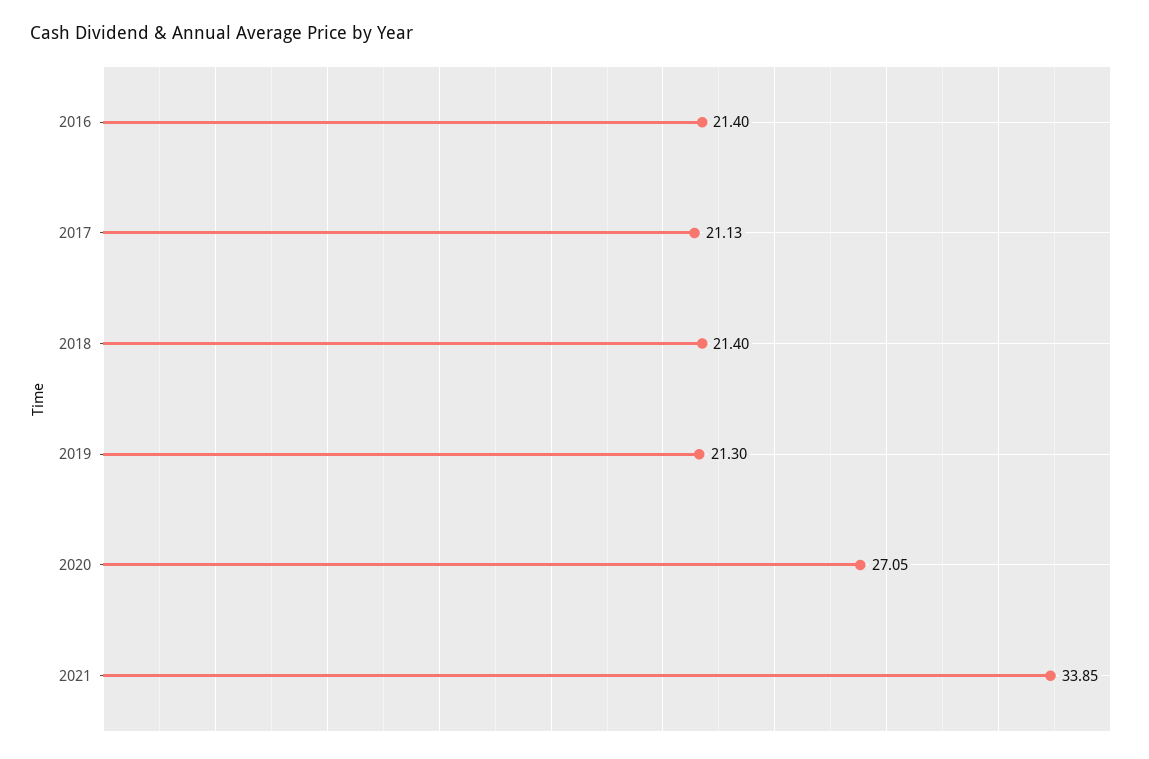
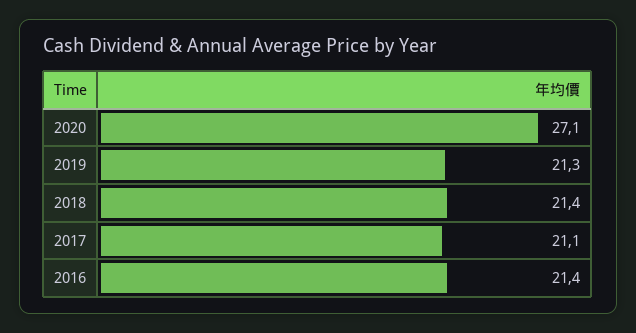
  {
    "2016": 21.4,
    "2017": 21.13,
    "2018": 21.4,
    "2019": 21.3,
-   "2020": 27.05,
+   "2020": 27.05
-   "2021": 33.85
  }

